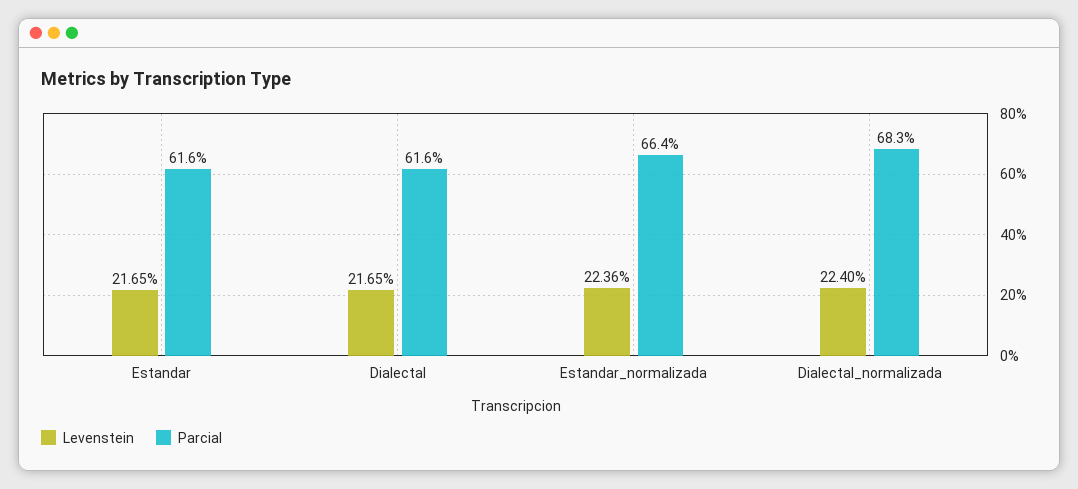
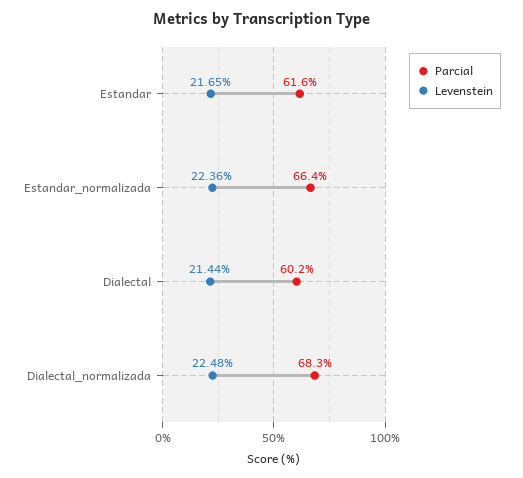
  {
    "Levenstein": {
      "Estandar": 21.65,
-     "Dialectal": 21.65,
+     "Dialectal": 21.44,
      "Estandar_normalizada": 22.36,
-     "Dialectal_normalizada": 22.4
+     "Dialectal_normalizada": 22.48
    },
    "Parcial": {
      "Estandar": 61.6,
-     "Dialectal": 61.6,
+     "Dialectal": 60.2,
      "Estandar_normalizada": 66.4,
      "Dialectal_normalizada": 68.3
    }
  }

